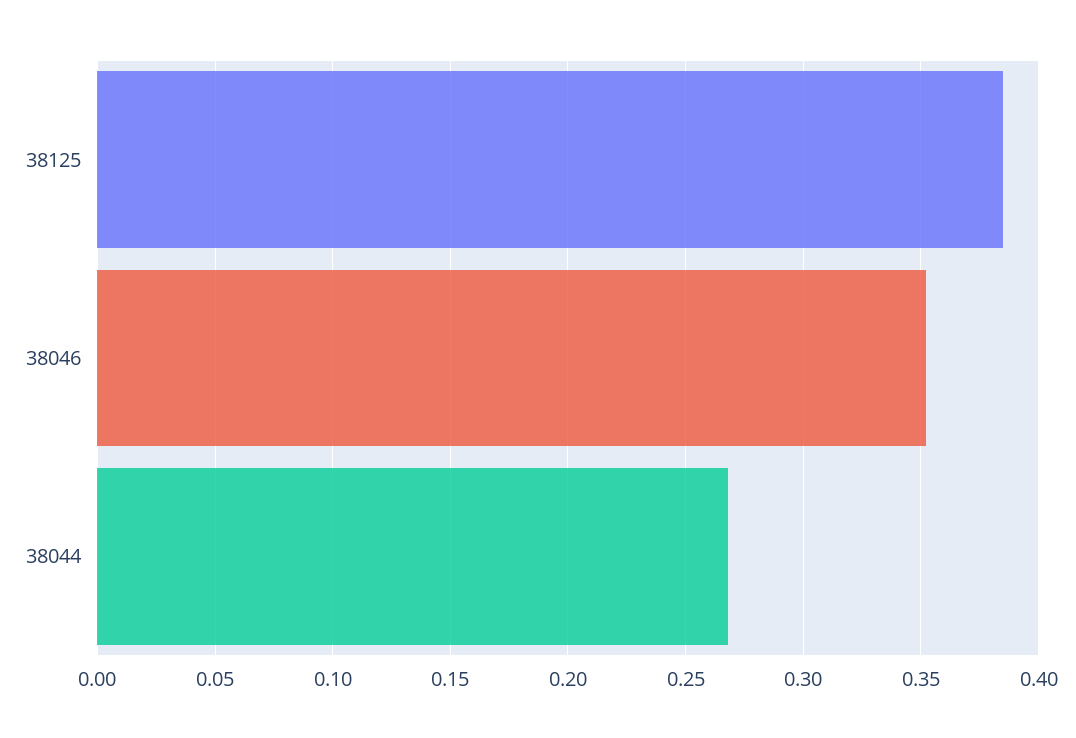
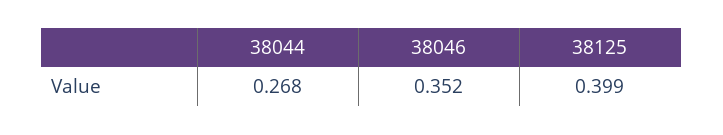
  {
-   "38125": 0.385,
+   "38125": 0.399,
    "38046": 0.352,
    "38044": 0.268
  }

